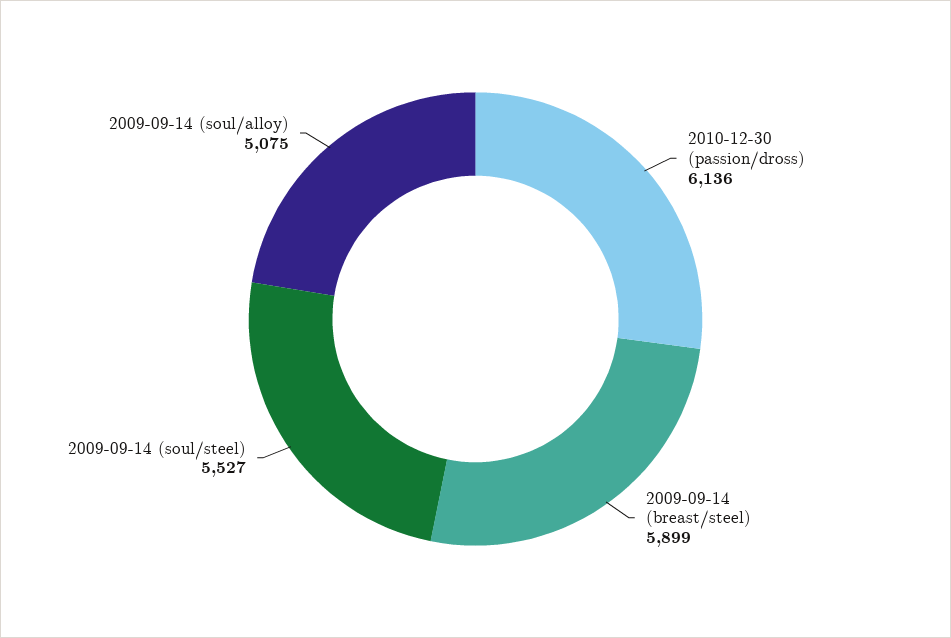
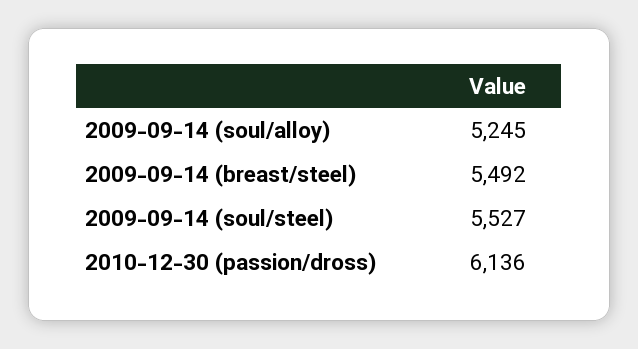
  {
    "2010-12-30 (passion/dross)": 6136,
-   "2009-09-14 (breast/steel)": 5899,
+   "2009-09-14 (breast/steel)": 5492,
    "2009-09-14 (soul/steel)": 5527,
-   "2009-09-14 (soul/alloy)": 5075
+   "2009-09-14 (soul/alloy)": 5245
  }

